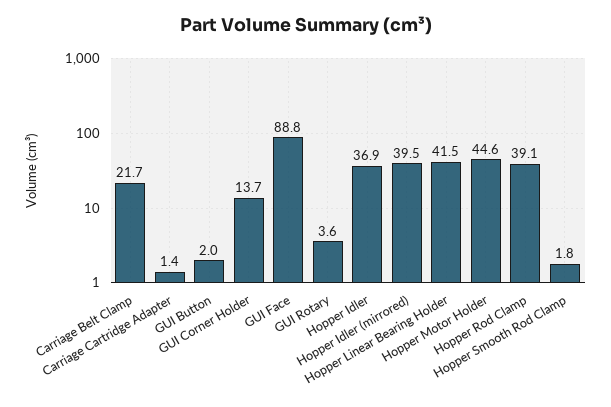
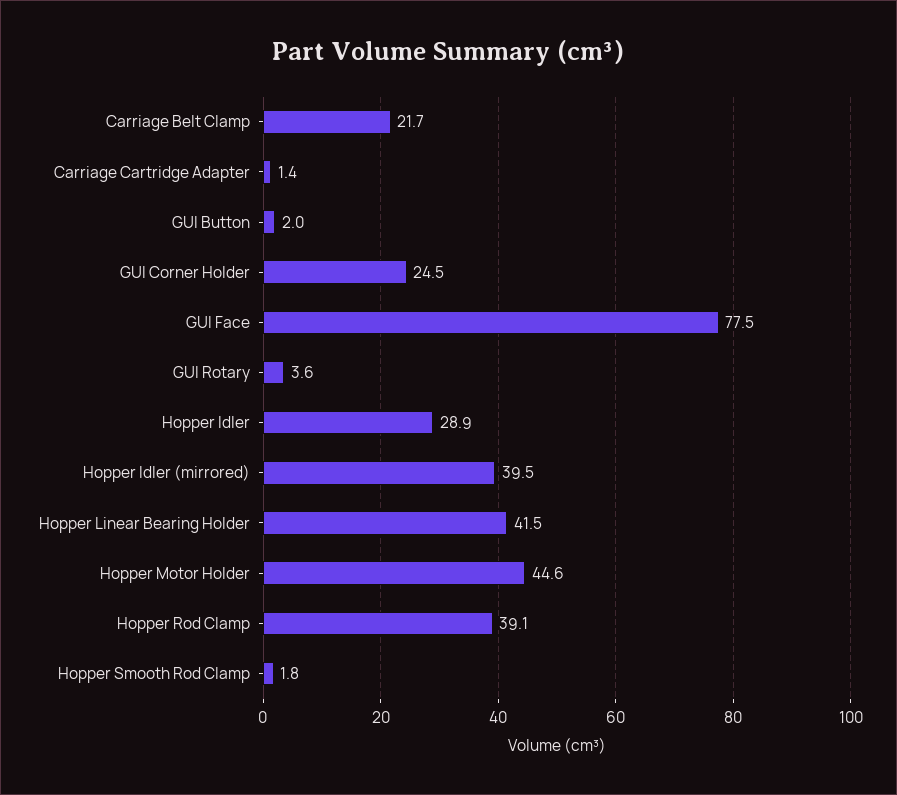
  {
    "Carriage Belt Clamp": 21.7,
    "Carriage Cartridge Adapter": 1.4,
    "GUI Button": 2,
-   "GUI Corner Holder": 13.7,
+   "GUI Corner Holder": 24.5,
-   "GUI Face": 88.8,
+   "GUI Face": 77.5,
    "GUI Rotary": 3.6,
-   "Hopper Idler": 36.9,
+   "Hopper Idler": 28.9,
    "Hopper Idler (mirrored)": 39.5,
    "Hopper Linear Bearing Holder": 41.5,
    "Hopper Motor Holder": 44.6,
    "Hopper Rod Clamp": 39.1,
    "Hopper Smooth Rod Clamp": 1.8
  }

